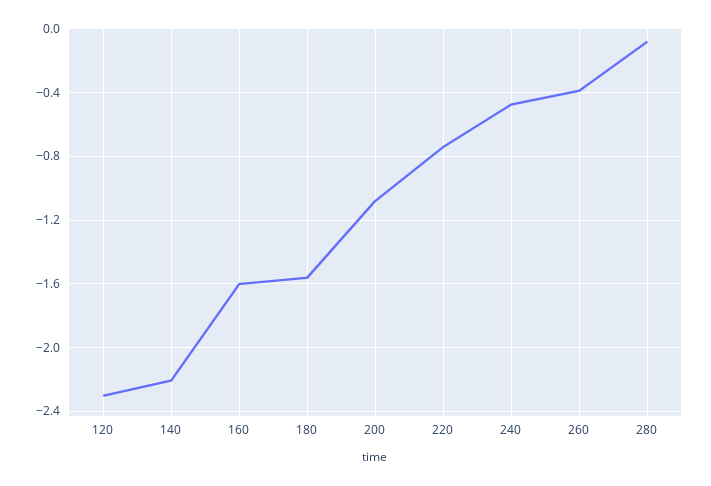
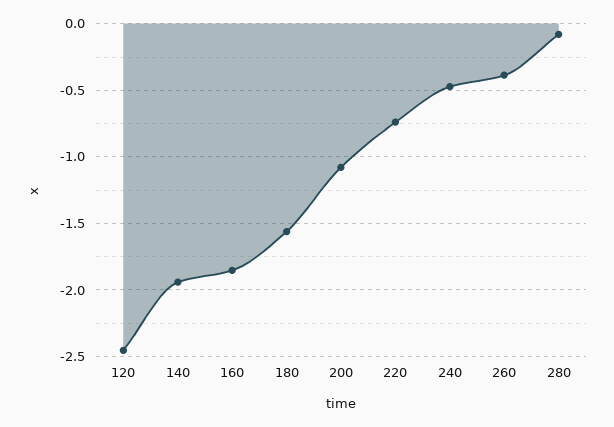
  {
-   "120": -2.3,
+   "120": -2.45,
-   "140": -2.2,
+   "140": -1.95,
-   "160": -1.6,
+   "160": -1.85,
    "180": -1.55,
    "200": -1.1,
    "220": -0.75,
    "240": -0.45,
    "260": -0.4,
    "280": -0.1
  }

